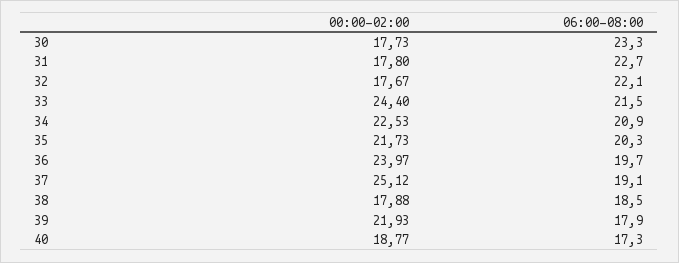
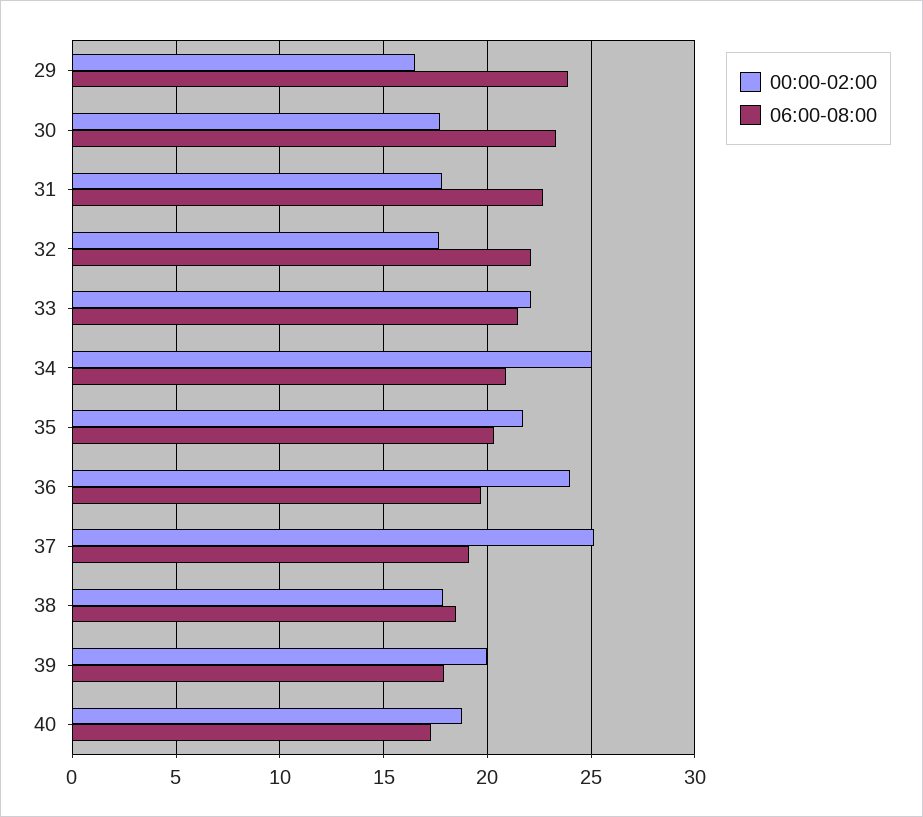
  {
    "00:00-02:00": {
      "30": 17.73,
      "31": 17.8,
      "32": 17.67,
-     "33": 24.4,
+     "33": 22,
-     "34": 22.53,
+     "34": 25,
      "35": 21.73,
      "36": 23.97,
      "37": 25.12,
      "38": 17.88,
-     "39": 21.93,
+     "39": 20,
-     "40": 18.77
+     "40": 18.77,
+     "29": 16.5
    },
    "06:00-08:00": {
      "30": 23.3,
      "31": 22.7,
      "32": 22.1,
      "33": 21.5,
      "34": 20.9,
      "35": 20.3,
      "36": 19.7,
      "37": 19.1,
      "38": 18.5,
      "39": 17.9,
-     "40": 17.3
+     "40": 17.3,
+     "29": 24
    }
  }

